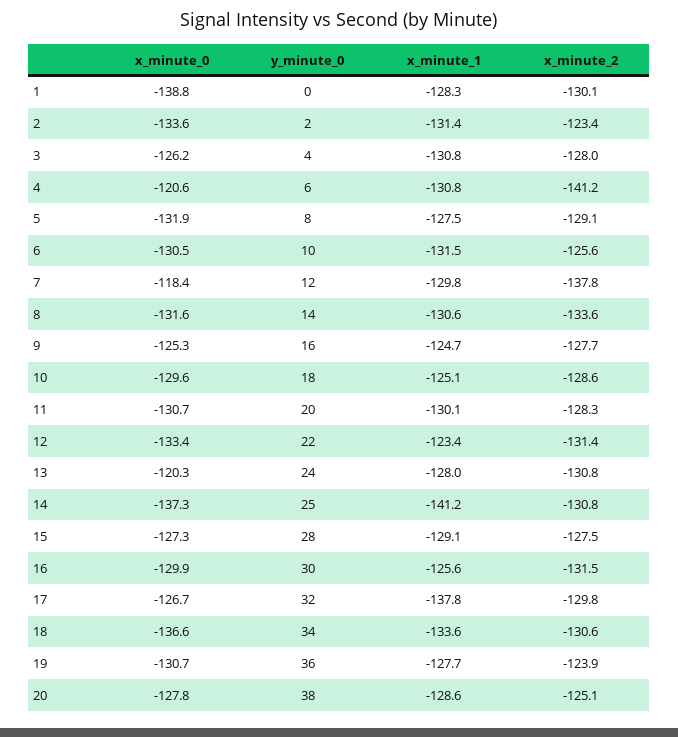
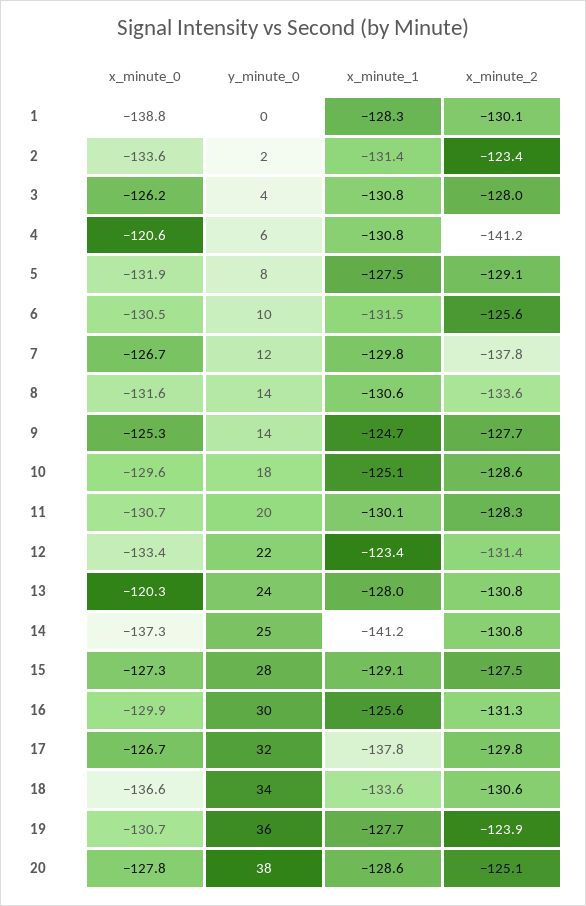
  {
    "x_minute_0": {
      "1": -138.8,
      "2": -133.6,
      "3": -126.2,
      "4": -120.6,
      "5": -131.9,
      "6": -130.5,
-     "7": -118.4,
+     "7": -126.7,
      "8": -131.6,
      "9": -125.3,
      "10": -129.6,
      "11": -130.7,
      "12": -133.4,
      "13": -120.3,
      "14": -137.3,
      "15": -127.3,
      "16": -129.9,
      "17": -126.7,
      "18": -136.6,
      "19": -130.7,
      "20": -127.8
    },
    "y_minute_0": {
      "1": 0,
      "2": 2,
      "3": 4,
      "4": 6,
      "5": 8,
      "6": 10,
      "7": 12,
      "8": 14,
-     "9": 16,
+     "9": 14,
      "10": 18,
      "11": 20,
      "12": 22,
      "13": 24,
      "14": 25,
      "15": 28,
      "16": 30,
      "17": 32,
      "18": 34,
      "19": 36,
      "20": 38
    },
    "x_minute_1": {
      "1": -128.3,
      "2": -131.4,
      "3": -130.8,
      "4": -130.8,
      "5": -127.5,
      "6": -131.5,
      "7": -129.8,
      "8": -130.6,
      "9": -124.7,
      "10": -125.1,
      "11": -130.1,
      "12": -123.4,
      "13": -128,
      "14": -141.2,
      "15": -129.1,
      "16": -125.6,
      "17": -137.8,
      "18": -133.6,
      "19": -127.7,
      "20": -128.6
    },
    "x_minute_2": {
      "1": -130.1,
      "2": -123.4,
      "3": -128,
      "4": -141.2,
      "5": -129.1,
      "6": -125.6,
      "7": -137.8,
      "8": -133.6,
      "9": -127.7,
      "10": -128.6,
      "11": -128.3,
      "12": -131.4,
      "13": -130.8,
      "14": -130.8,
      "15": -127.5,
-     "16": -131.5,
+     "16": -131.3,
      "17": -129.8,
      "18": -130.6,
      "19": -123.9,
      "20": -125.1
    }
  }

